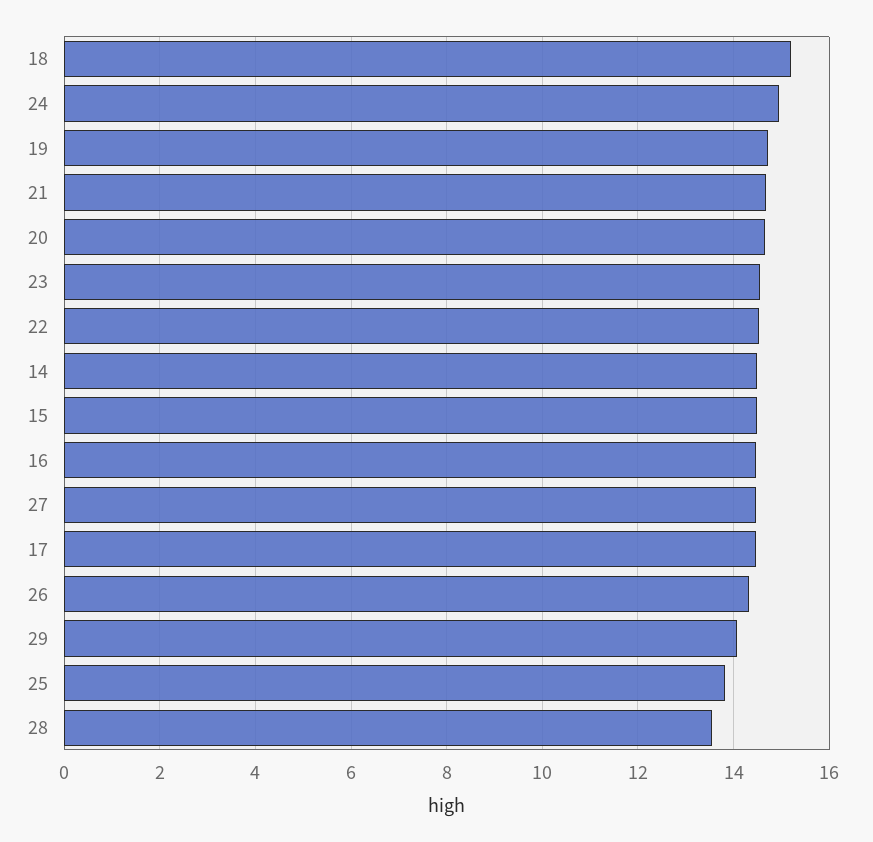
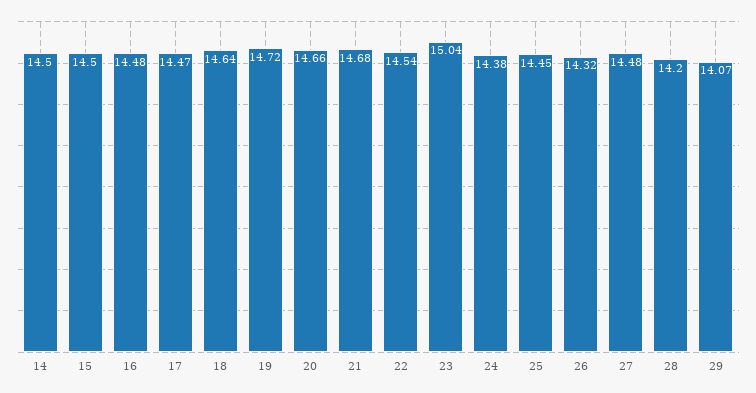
  {
-   "18": 15.2,
+   "18": 14.64,
-   "24": 15,
+   "24": 14.38,
    "19": 14.72,
    "21": 14.68,
    "20": 14.66,
-   "23": 14.6,
+   "23": 15.04,
    "22": 14.54,
    "14": 14.5,
    "15": 14.5,
    "16": 14.48,
    "27": 14.48,
    "17": 14.47,
    "26": 14.32,
    "29": 14.07,
-   "25": 13.8,
+   "25": 14.45,
-   "28": 13.6
+   "28": 14.2
  }

